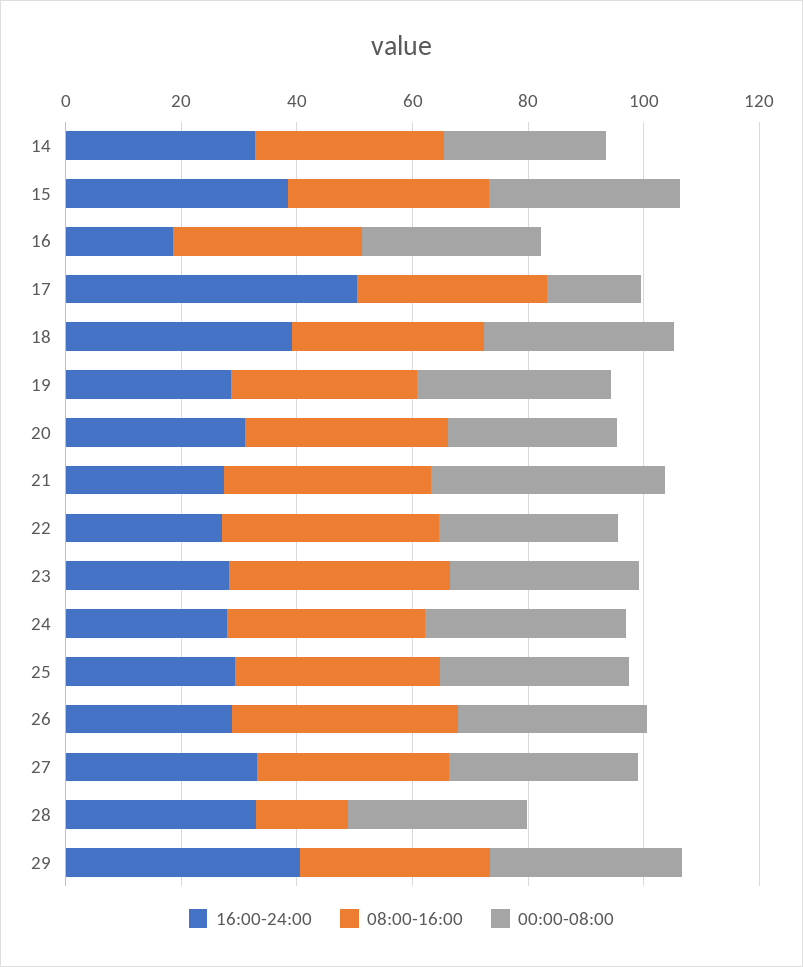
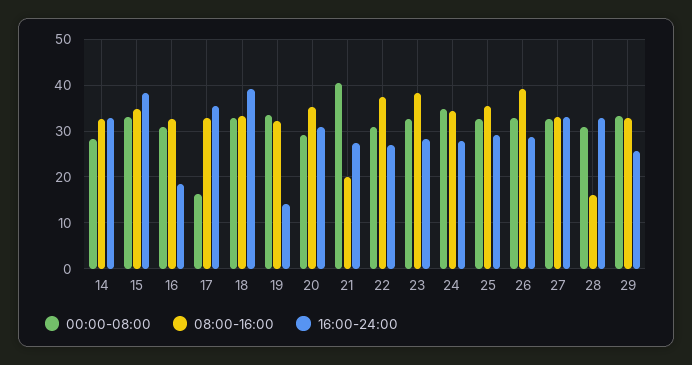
  {
    "16:00-24:00": {
      "14": 32,
      "15": 38,
      "16": 18,
-     "17": 50,
+     "17": 36,
      "18": 40,
-     "19": 30,
+     "19": 14,
      "20": 30,
      "21": 28,
      "22": 28,
      "23": 28,
      "24": 28,
      "25": 30,
      "26": 28,
      "27": 34,
      "28": 32,
-     "29": 40
+     "29": 26
    },
    "08:00-16:00": {
      "14": 32,
      "15": 34,
      "16": 32,
      "17": 32,
      "18": 34,
      "19": 32,
      "20": 36,
-     "21": 35,
+     "21": 20,
      "22": 38,
      "23": 38,
      "24": 34,
      "25": 36,
      "26": 40,
      "27": 34,
      "28": 16,
      "29": 32
    },
    "00:00-08:00": {
      "14": 28,
      "15": 34,
      "16": 30,
      "17": 16,
      "18": 32,
      "19": 34,
      "20": 30,
      "21": 40,
      "22": 30,
      "23": 32,
      "24": 34,
      "25": 32,
      "26": 32,
      "27": 32,
      "28": 30,
      "29": 34
    }
  }

